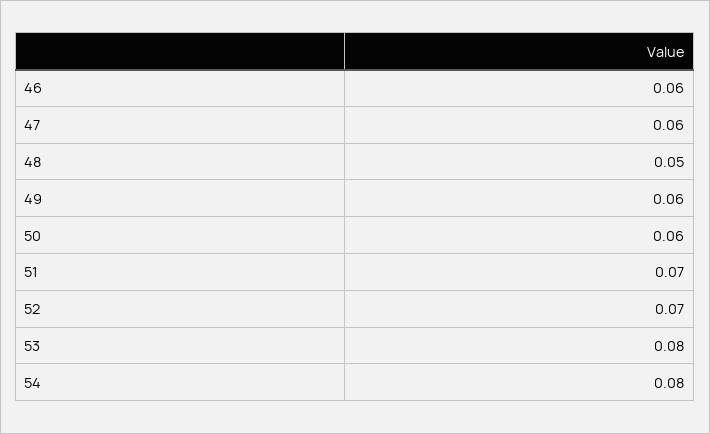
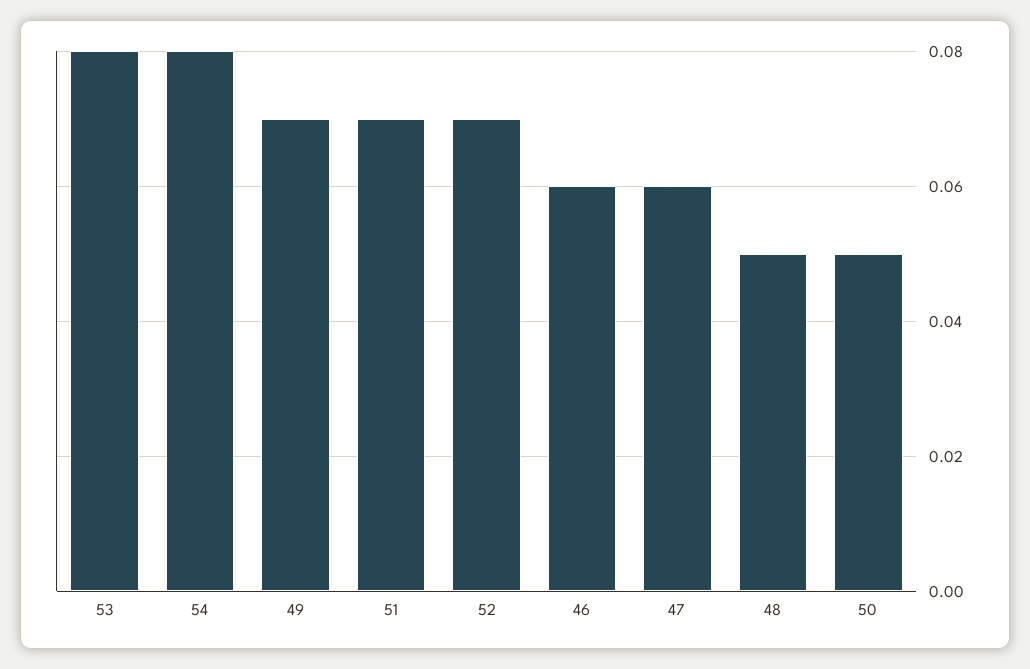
  {
    "46": 0.06,
    "47": 0.06,
    "48": 0.05,
-   "49": 0.06,
+   "49": 0.07,
-   "50": 0.06,
+   "50": 0.05,
    "51": 0.07,
    "52": 0.07,
    "53": 0.08,
    "54": 0.08
  }

